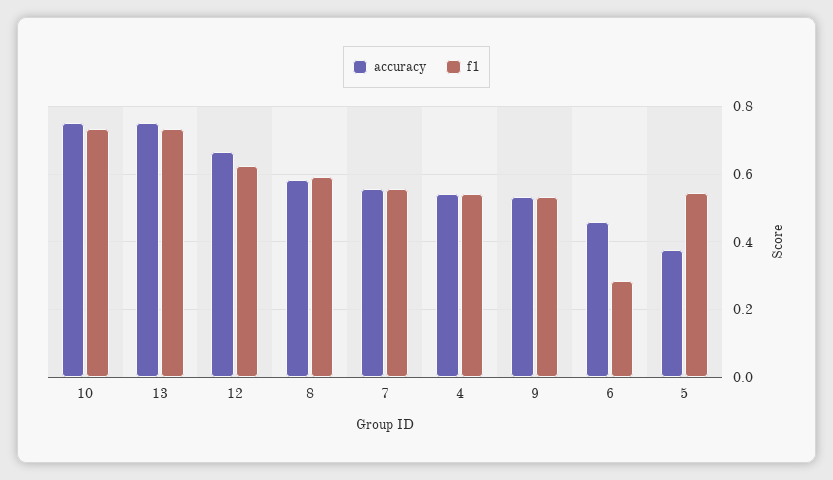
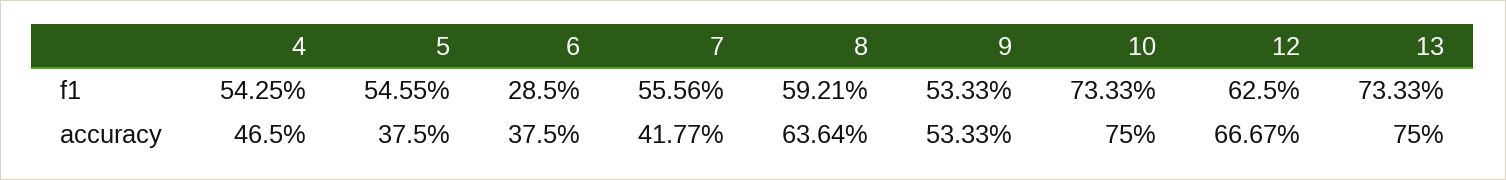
  {
    "accuracy": {
      "10": 0.75,
      "13": 0.75,
      "12": 0.6667,
-     "8": 0.58,
+     "8": 0.6364,
-     "7": 0.56,
+     "7": 0.4177,
-     "4": 0.54,
+     "4": 0.465,
      "9": 0.5333,
-     "6": 0.46,
+     "6": 0.375,
      "5": 0.375
    },
    "f1": {
      "10": 0.7333,
      "13": 0.7333,
      "12": 0.625,
      "8": 0.5921,
      "7": 0.5556,
      "4": 0.5425,
      "9": 0.5333,
      "6": 0.285,
      "5": 0.5455
    }
  }

